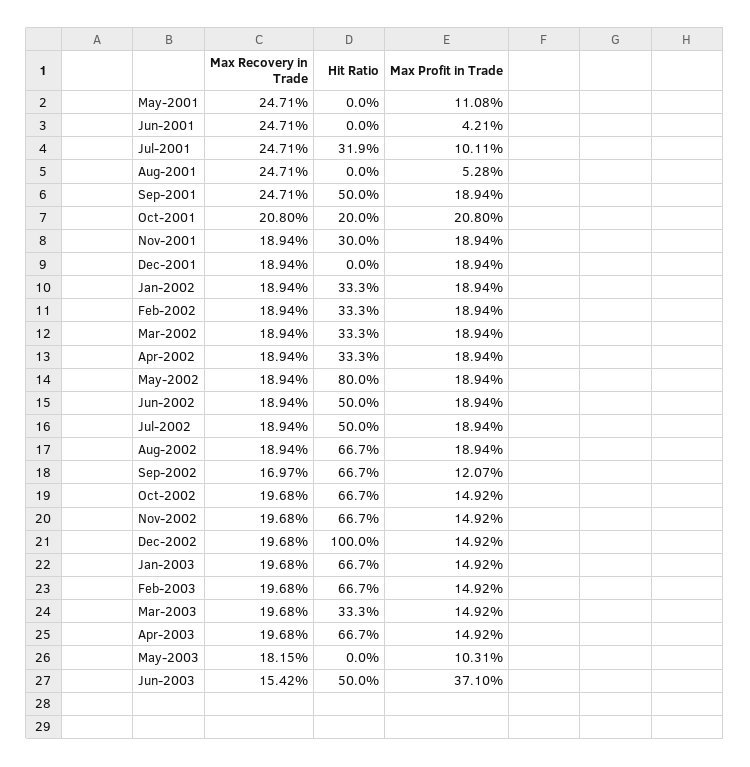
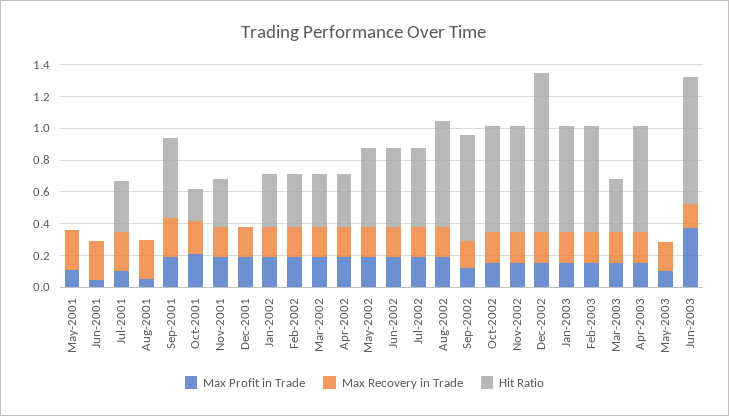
  {
    "Max Recovery in Trade": {
      "May-2001": 0.2471,
      "Jun-2001": 0.2471,
      "Jul-2001": 0.2471,
      "Aug-2001": 0.2471,
      "Sep-2001": 0.2471,
      "Oct-2001": 0.208,
      "Nov-2001": 0.1894,
      "Dec-2001": 0.1894,
      "Jan-2002": 0.1894,
      "Feb-2002": 0.1894,
      "Mar-2002": 0.1894,
      "Apr-2002": 0.1894,
      "May-2002": 0.1894,
      "Jun-2002": 0.1894,
      "Jul-2002": 0.1894,
      "Aug-2002": 0.1894,
      "Sep-2002": 0.1697,
      "Oct-2002": 0.1968,
      "Nov-2002": 0.1968,
      "Dec-2002": 0.1968,
      "Jan-2003": 0.1968,
      "Feb-2003": 0.1968,
      "Mar-2003": 0.1968,
      "Apr-2003": 0.1968,
      "May-2003": 0.1815,
      "Jun-2003": 0.1542
    },
    "Hit Ratio": {
      "May-2001": 0,
      "Jun-2001": 0,
      "Jul-2001": 0.319,
      "Aug-2001": 0,
      "Sep-2001": 0.5,
      "Oct-2001": 0.2,
      "Nov-2001": 0.3,
      "Dec-2001": 0,
      "Jan-2002": 0.333,
      "Feb-2002": 0.333,
      "Mar-2002": 0.333,
      "Apr-2002": 0.333,
-     "May-2002": 0.8,
+     "May-2002": 0.5,
      "Jun-2002": 0.5,
      "Jul-2002": 0.5,
      "Aug-2002": 0.667,
      "Sep-2002": 0.667,
      "Oct-2002": 0.667,
      "Nov-2002": 0.667,
      "Dec-2002": 1,
      "Jan-2003": 0.667,
      "Feb-2003": 0.667,
      "Mar-2003": 0.333,
      "Apr-2003": 0.667,
      "May-2003": 0,
-     "Jun-2003": 0.5
+     "Jun-2003": 0.8
    },
    "Max Profit in Trade": {
      "May-2001": 0.1108,
      "Jun-2001": 0.0421,
      "Jul-2001": 0.1011,
      "Aug-2001": 0.0528,
      "Sep-2001": 0.1894,
      "Oct-2001": 0.208,
      "Nov-2001": 0.1894,
      "Dec-2001": 0.1894,
      "Jan-2002": 0.1894,
      "Feb-2002": 0.1894,
      "Mar-2002": 0.1894,
      "Apr-2002": 0.1894,
      "May-2002": 0.1894,
      "Jun-2002": 0.1894,
      "Jul-2002": 0.1894,
      "Aug-2002": 0.1894,
      "Sep-2002": 0.1207,
      "Oct-2002": 0.1492,
      "Nov-2002": 0.1492,
      "Dec-2002": 0.1492,
      "Jan-2003": 0.1492,
      "Feb-2003": 0.1492,
      "Mar-2003": 0.1492,
      "Apr-2003": 0.1492,
      "May-2003": 0.1031,
      "Jun-2003": 0.371
    }
  }

